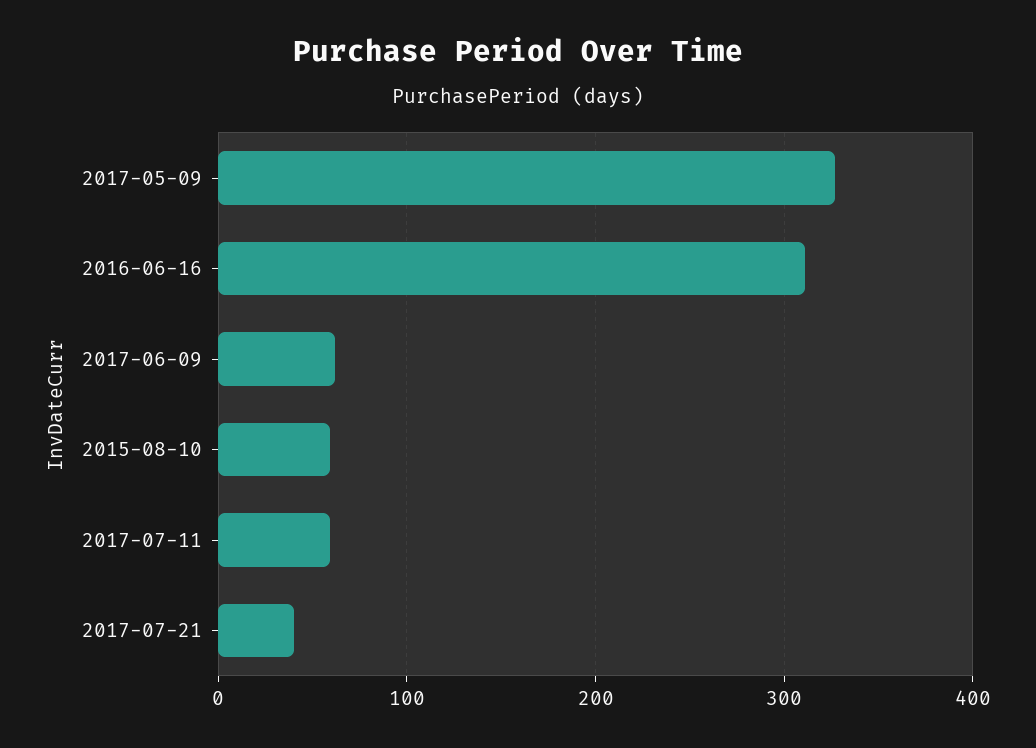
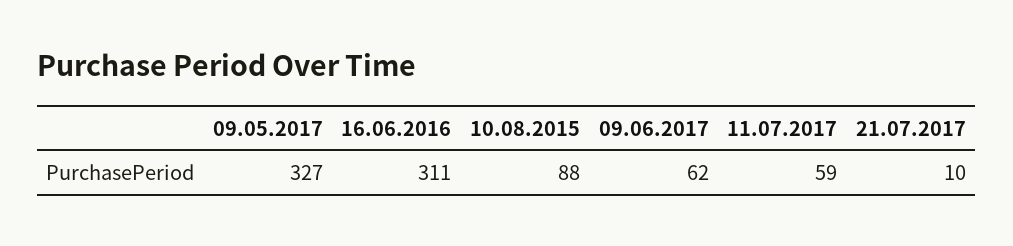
  {
    "2017-05-09": 327,
    "2016-06-16": 311,
    "2017-06-09": 62,
-   "2015-08-10": 60,
+   "2015-08-10": 88,
    "2017-07-11": 59,
-   "2017-07-21": 40
+   "2017-07-21": 10
  }

